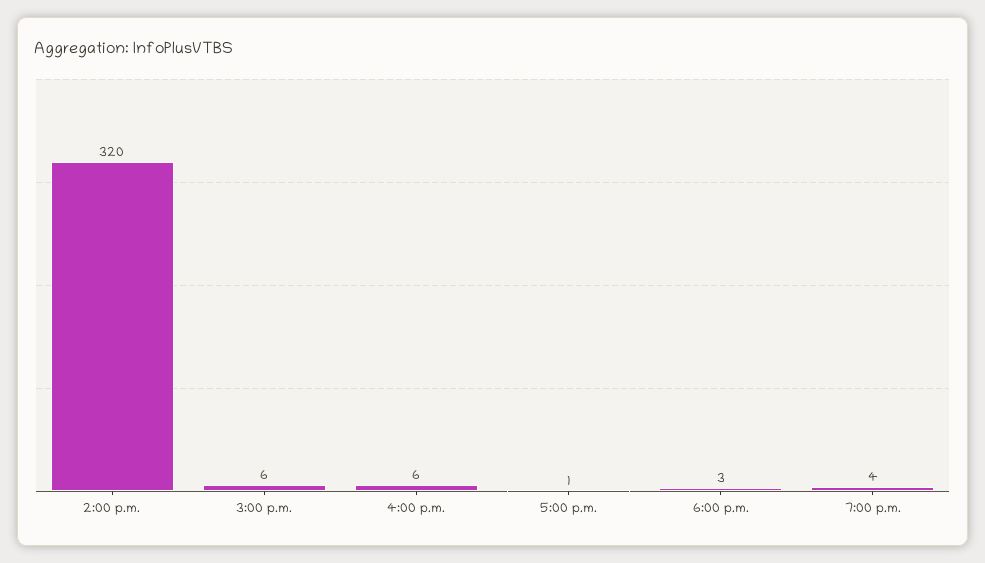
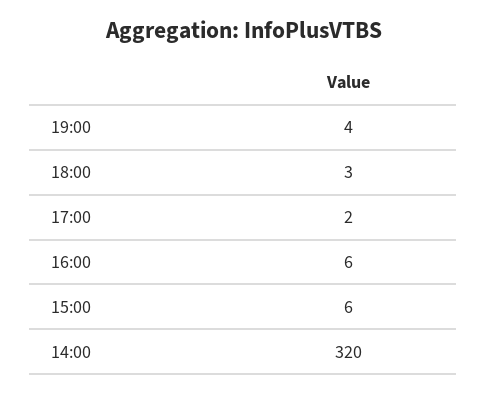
  {
    "2:00 p.m.": 320,
    "3:00 p.m.": 6,
    "4:00 p.m.": 6,
-   "5:00 p.m.": 1,
+   "5:00 p.m.": 2,
    "6:00 p.m.": 3,
    "7:00 p.m.": 4
  }

